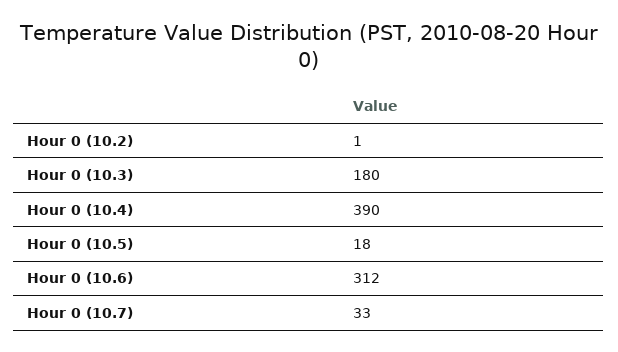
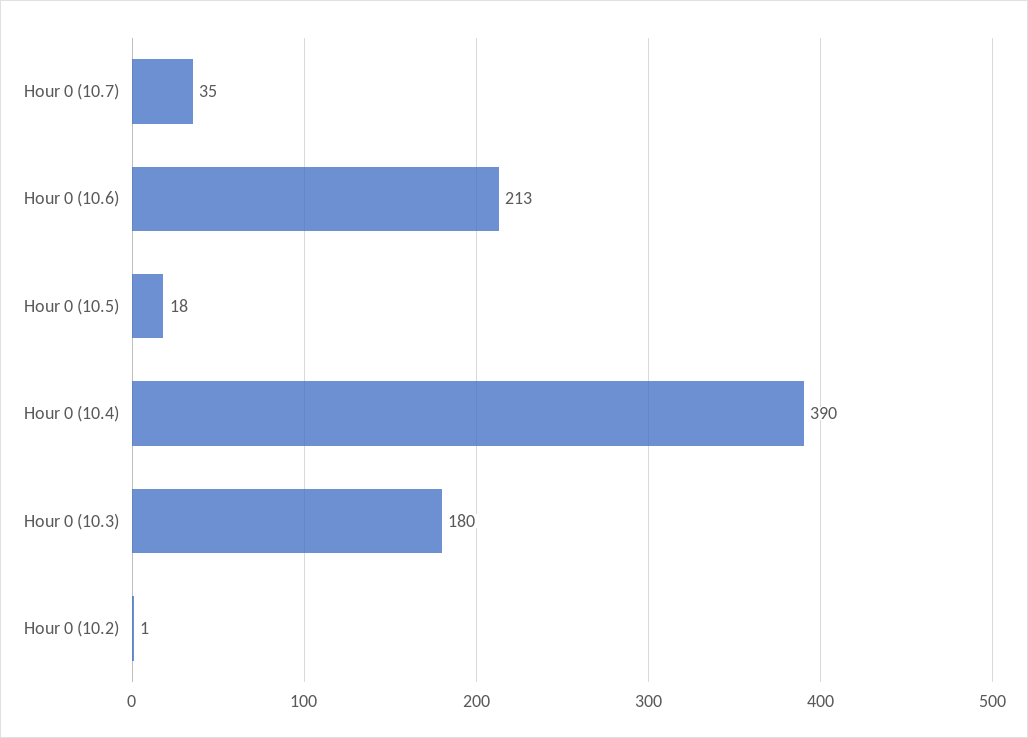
  {
    "Hour 0 (10.2)": 1,
    "Hour 0 (10.3)": 180,
    "Hour 0 (10.4)": 390,
    "Hour 0 (10.5)": 18,
-   "Hour 0 (10.6)": 312,
+   "Hour 0 (10.6)": 213,
-   "Hour 0 (10.7)": 33
+   "Hour 0 (10.7)": 35
  }

